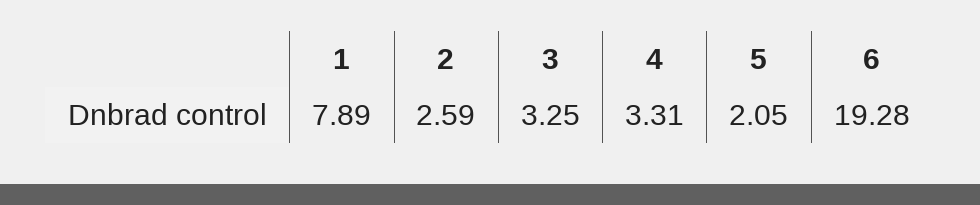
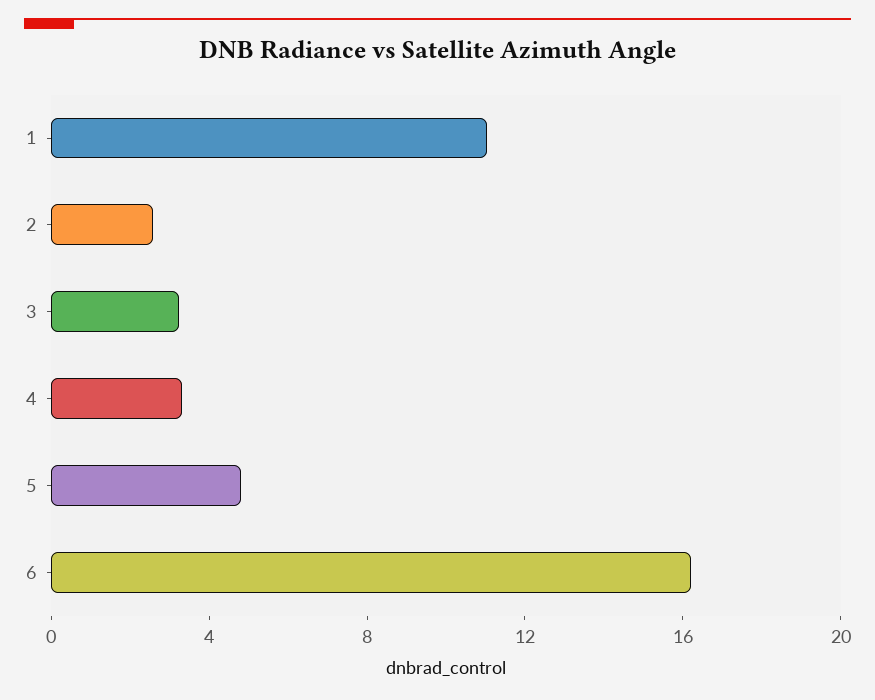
  {
-   "1": 7.89,
+   "1": 11,
    "2": 2.59,
    "3": 3.25,
    "4": 3.31,
-   "5": 2.05,
+   "5": 5,
-   "6": 19.28
+   "6": 16
  }

